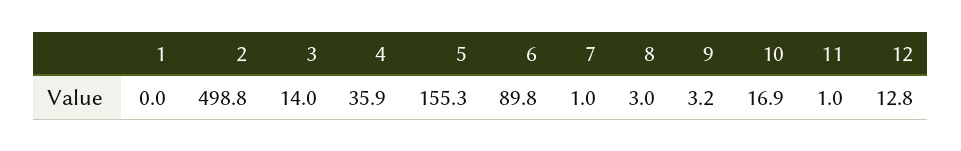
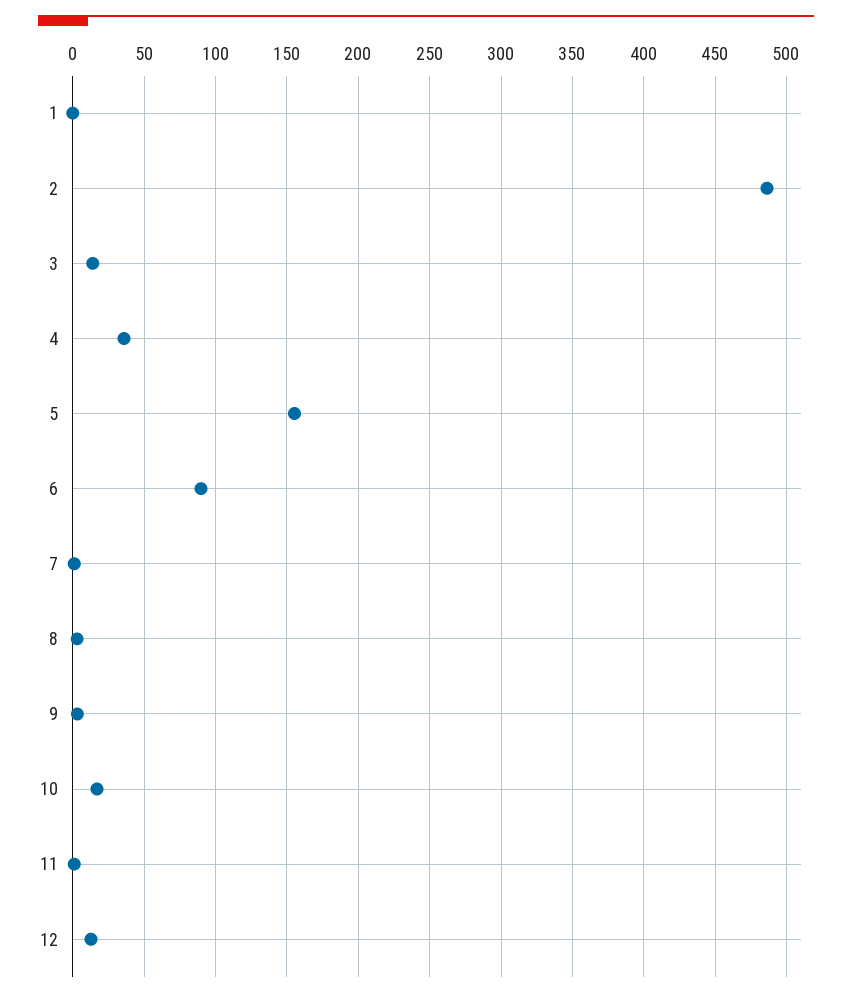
  {
    "1": 0,
-   "2": 498.8,
+   "2": 485,
    "3": 14,
    "4": 35.9,
    "5": 155.3,
    "6": 89.8,
    "7": 1,
    "8": 3,
    "9": 3.2,
    "10": 16.9,
    "11": 1,
    "12": 12.8
  }

